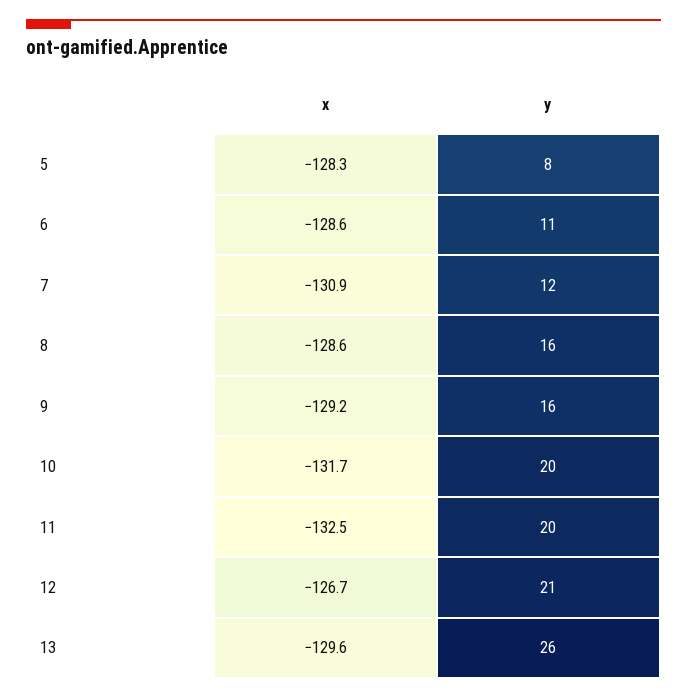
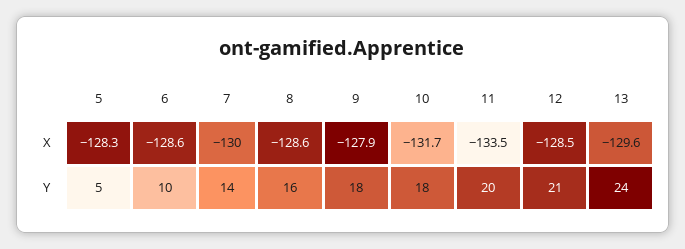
  {
    "x": {
      "5": -128.3,
      "6": -128.6,
-     "7": -130.9,
+     "7": -130,
      "8": -128.6,
-     "9": -129.2,
+     "9": -127.9,
      "10": -131.7,
-     "11": -132.5,
+     "11": -133.5,
-     "12": -126.7,
+     "12": -128.5,
      "13": -129.6
    },
    "y": {
-     "5": 8,
+     "5": 5,
-     "6": 11,
+     "6": 10,
-     "7": 12,
+     "7": 14,
      "8": 16,
-     "9": 16,
+     "9": 18,
-     "10": 20,
+     "10": 18,
      "11": 20,
      "12": 21,
-     "13": 26
+     "13": 24
    }
  }

